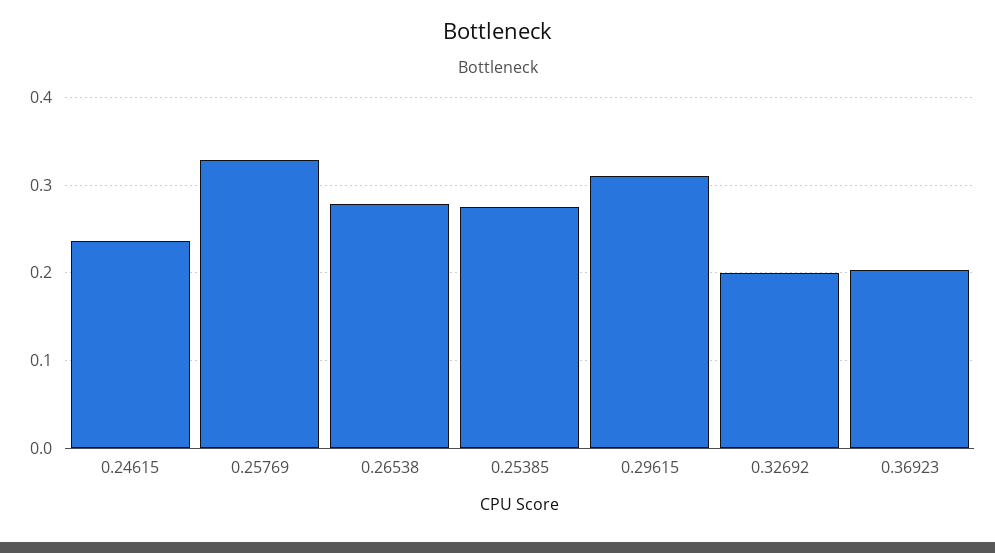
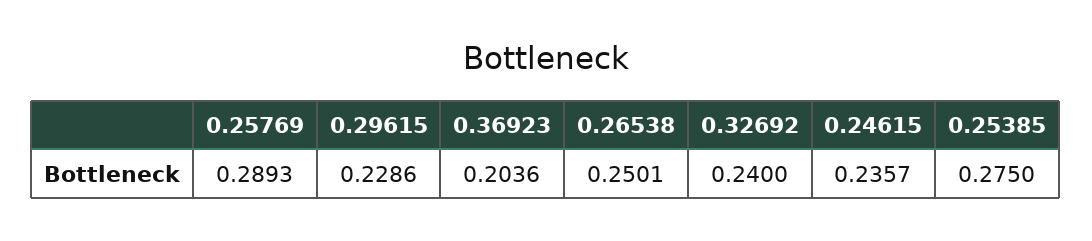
  {
    "0.24615": 0.2357,
-   "0.25769": 0.33,
+   "0.25769": 0.2893,
-   "0.26538": 0.28,
+   "0.26538": 0.2501,
    "0.25385": 0.275,
-   "0.29615": 0.31,
+   "0.29615": 0.2286,
-   "0.32692": 0.2,
+   "0.32692": 0.24,
    "0.36923": 0.2036
  }

